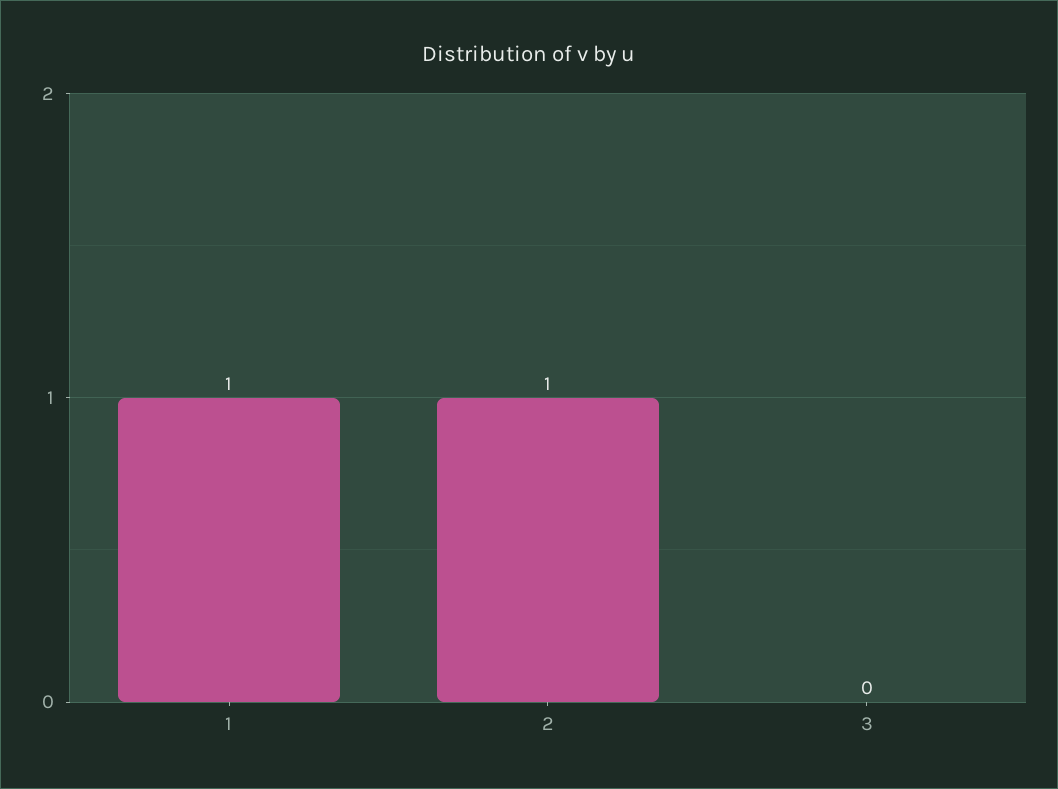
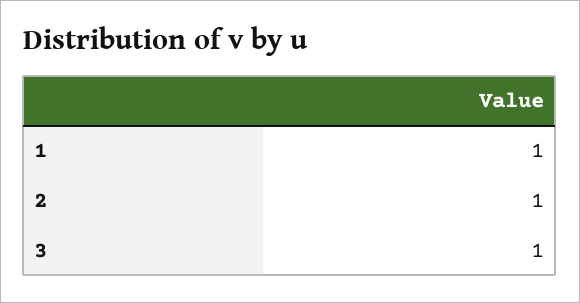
  {
    "1": 1,
    "2": 1,
-   "3": 0
+   "3": 1
  }

